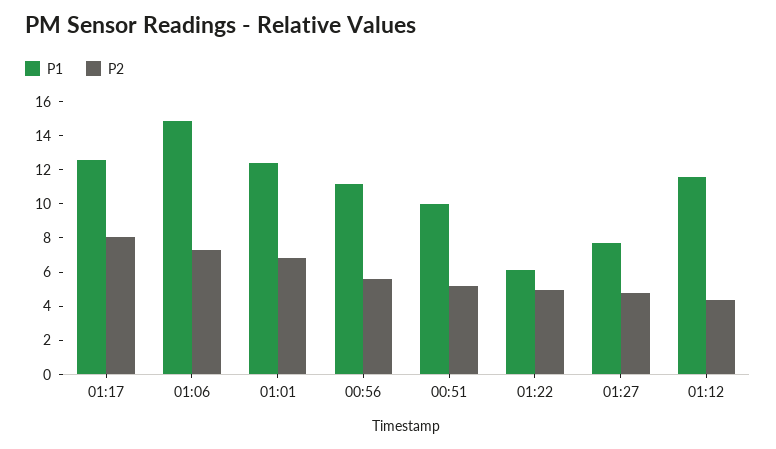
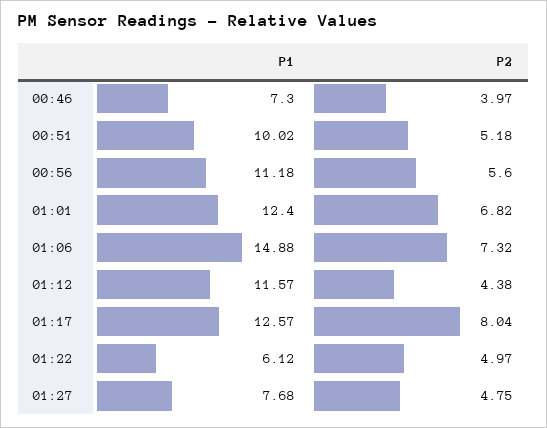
  {
    "P1": {
      "01:17": 12.57,
      "01:06": 14.88,
      "01:01": 12.4,
      "00:56": 11.18,
      "00:51": 10.02,
      "01:22": 6.12,
      "01:27": 7.68,
-     "01:12": 11.57
+     "01:12": 11.57,
+     "00:46": 7.3
    },
    "P2": {
      "01:17": 8.04,
      "01:06": 7.32,
      "01:01": 6.82,
      "00:56": 5.6,
      "00:51": 5.18,
      "01:22": 4.97,
      "01:27": 4.75,
-     "01:12": 4.38
+     "01:12": 4.38,
+     "00:46": 3.97
    }
  }

